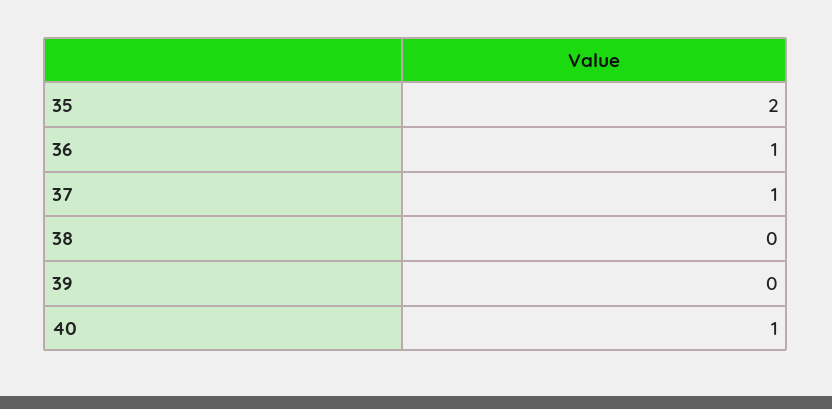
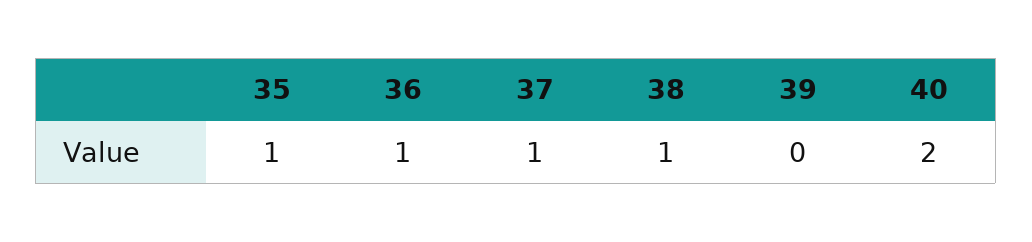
  {
-   "35": 2,
+   "35": 1,
    "36": 1,
    "37": 1,
-   "38": 0,
+   "38": 1,
    "39": 0,
-   "40": 1
+   "40": 2
  }

